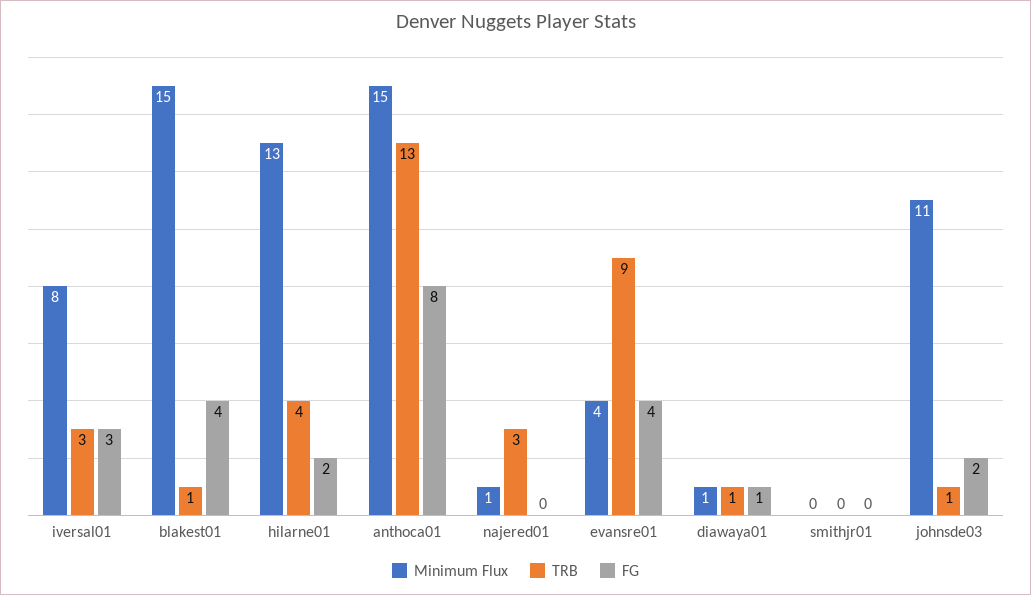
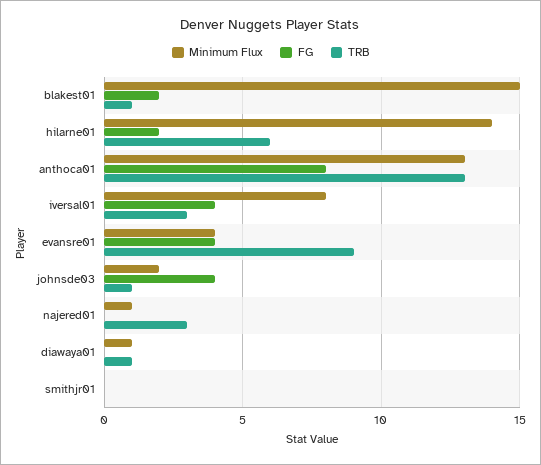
  {
    "Minimum Flux": {
      "iversal01": 8,
      "blakest01": 15,
-     "hilarne01": 13,
+     "hilarne01": 14,
-     "anthoca01": 15,
+     "anthoca01": 13,
      "najered01": 1,
      "evansre01": 4,
      "diawaya01": 1,
      "smithjr01": 0,
-     "johnsde03": 11
+     "johnsde03": 2
    },
    "TRB": {
      "iversal01": 3,
      "blakest01": 1,
-     "hilarne01": 4,
+     "hilarne01": 6,
      "anthoca01": 13,
      "najered01": 3,
      "evansre01": 9,
      "diawaya01": 1,
      "smithjr01": 0,
      "johnsde03": 1
    },
    "FG": {
-     "iversal01": 3,
+     "iversal01": 4,
-     "blakest01": 4,
+     "blakest01": 2,
      "hilarne01": 2,
      "anthoca01": 8,
      "najered01": 0,
      "evansre01": 4,
-     "diawaya01": 1,
+     "diawaya01": 0,
      "smithjr01": 0,
-     "johnsde03": 2
+     "johnsde03": 4
    }
  }

